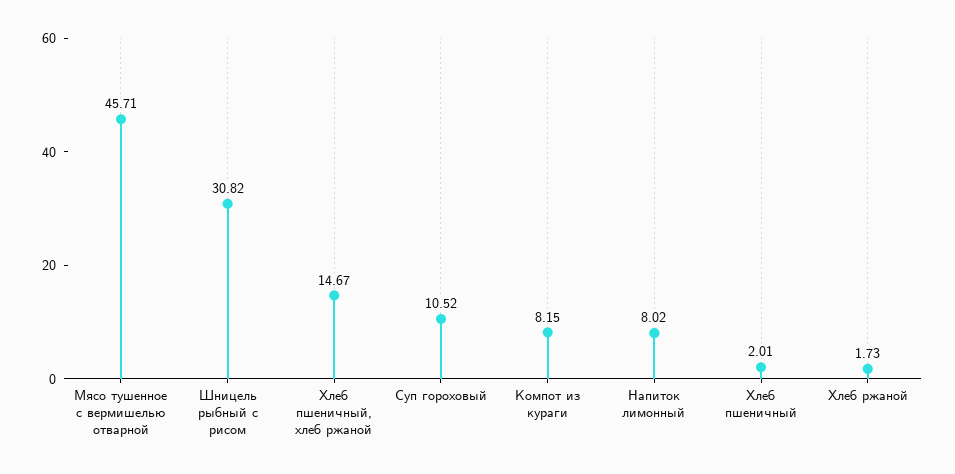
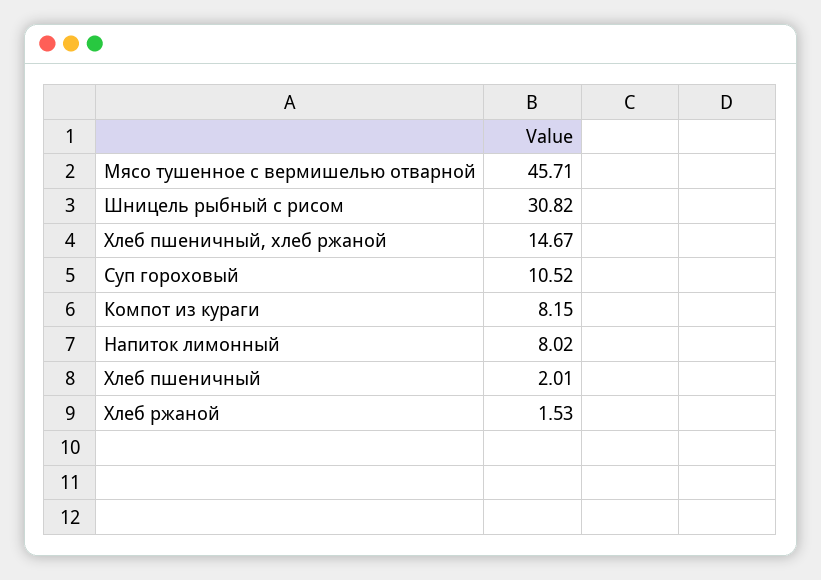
  {
    "Мясо тушенное с вермишелью отварной": 45.71,
    "Шницель рыбный с рисом": 30.82,
    "Хлеб пшеничный, хлеб ржаной": 14.67,
    "Суп гороховый": 10.52,
    "Компот из кураги": 8.15,
    "Напиток лимонный": 8.02,
    "Хлеб пшеничный": 2.01,
-   "Хлеб ржаной": 1.73
+   "Хлеб ржаной": 1.53
  }

